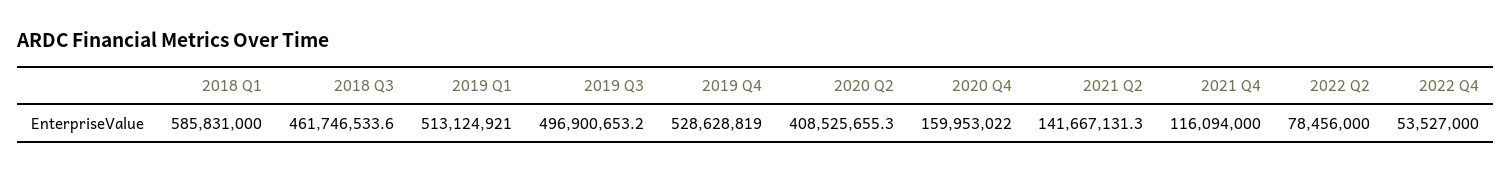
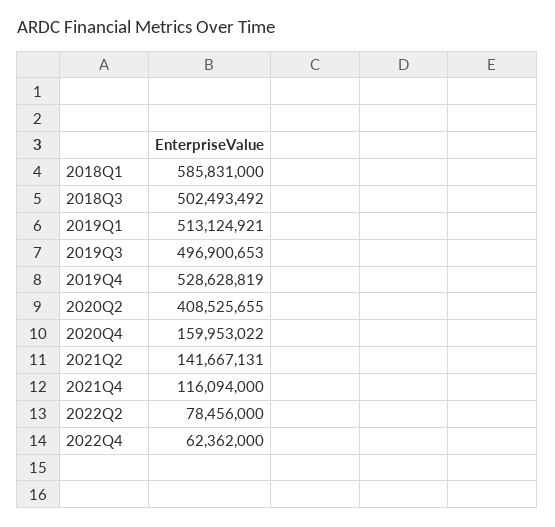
  {
    "2018 Q1": 585831000,
-   "2018 Q3": 461746533.6,
+   "2018 Q3": 502493492,
    "2019 Q1": 513124921,
    "2019 Q3": 496900653.2,
    "2019 Q4": 528628819,
    "2020 Q2": 408525655.3,
    "2020 Q4": 159953022,
    "2021 Q2": 141667131.3,
    "2021 Q4": 116094000,
    "2022 Q2": 78456000,
-   "2022 Q4": 53527000
+   "2022 Q4": 62362000
  }

